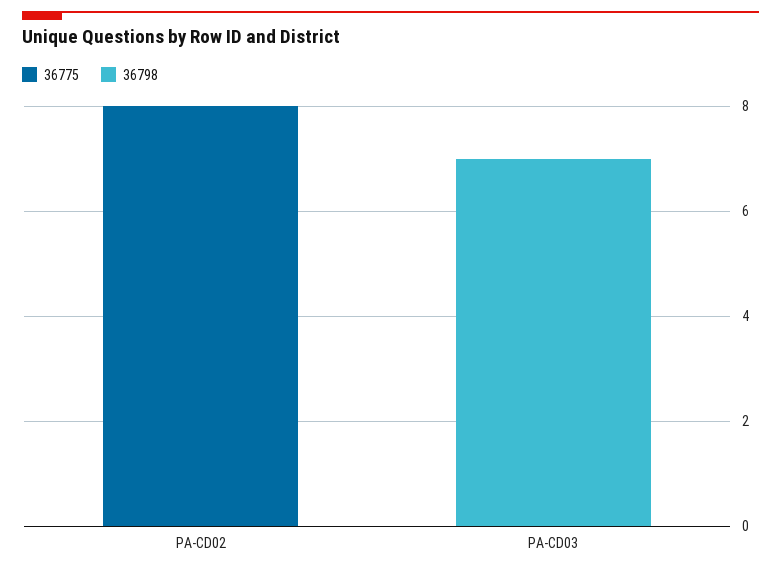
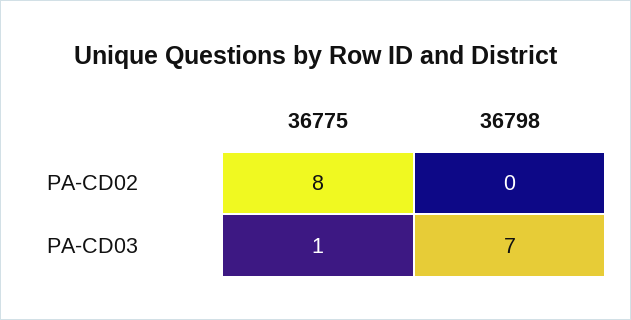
  {
    "36775": {
      "PA-CD02": 8,
-     "PA-CD03": 0
+     "PA-CD03": 1
    },
    "36798": {
      "PA-CD02": 0,
      "PA-CD03": 7
    }
  }

